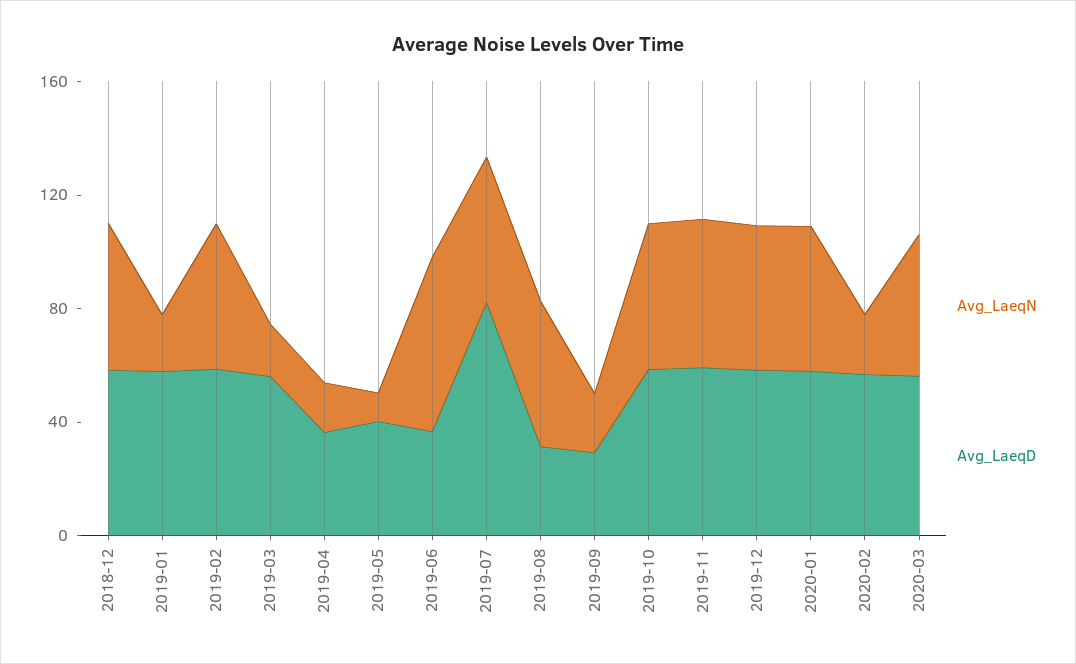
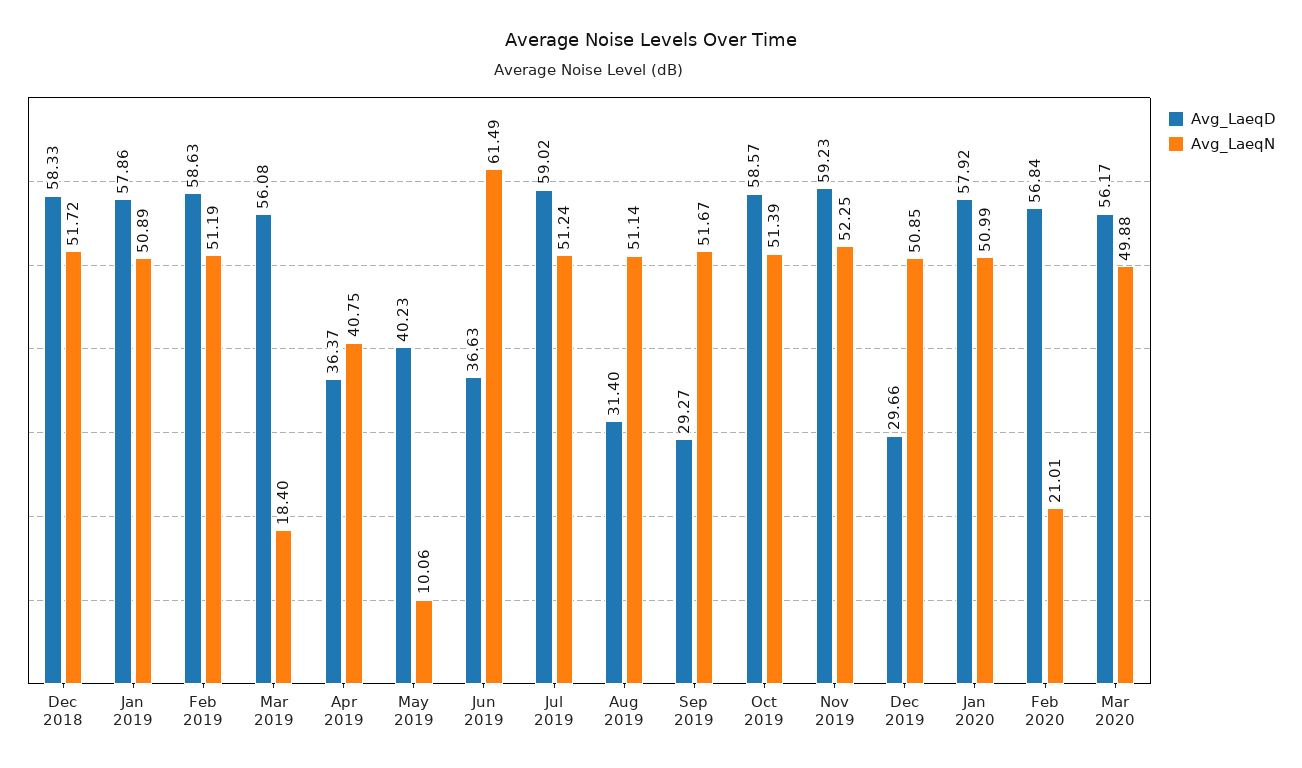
  {
    "Avg_LaeqN": {
      "2018-12": 51.72,
-     "2019-01": 20,
+     "2019-01": 50.89,
      "2019-02": 51.19,
      "2019-03": 18.4,
-     "2019-04": 20,
+     "2019-04": 40.75,
      "2019-05": 10.06,
      "2019-06": 61.49,
      "2019-07": 51.24,
      "2019-08": 51.14,
-     "2019-09": 20,
+     "2019-09": 51.67,
      "2019-10": 51.39,
      "2019-11": 52.25,
      "2019-12": 50.85,
      "2020-01": 50.99,
      "2020-02": 21.01,
      "2020-03": 49.88
    },
    "Avg_LaeqD": {
      "2018-12": 58.33,
      "2019-01": 57.86,
      "2019-02": 58.63,
      "2019-03": 56.08,
      "2019-04": 36.37,
      "2019-05": 40.23,
      "2019-06": 36.63,
-     "2019-07": 80,
+     "2019-07": 59.02,
      "2019-08": 31.4,
      "2019-09": 29.27,
      "2019-10": 58.57,
      "2019-11": 59.23,
-     "2019-12": 60,
+     "2019-12": 29.66,
      "2020-01": 57.92,
      "2020-02": 56.84,
      "2020-03": 56.17
    }
  }

